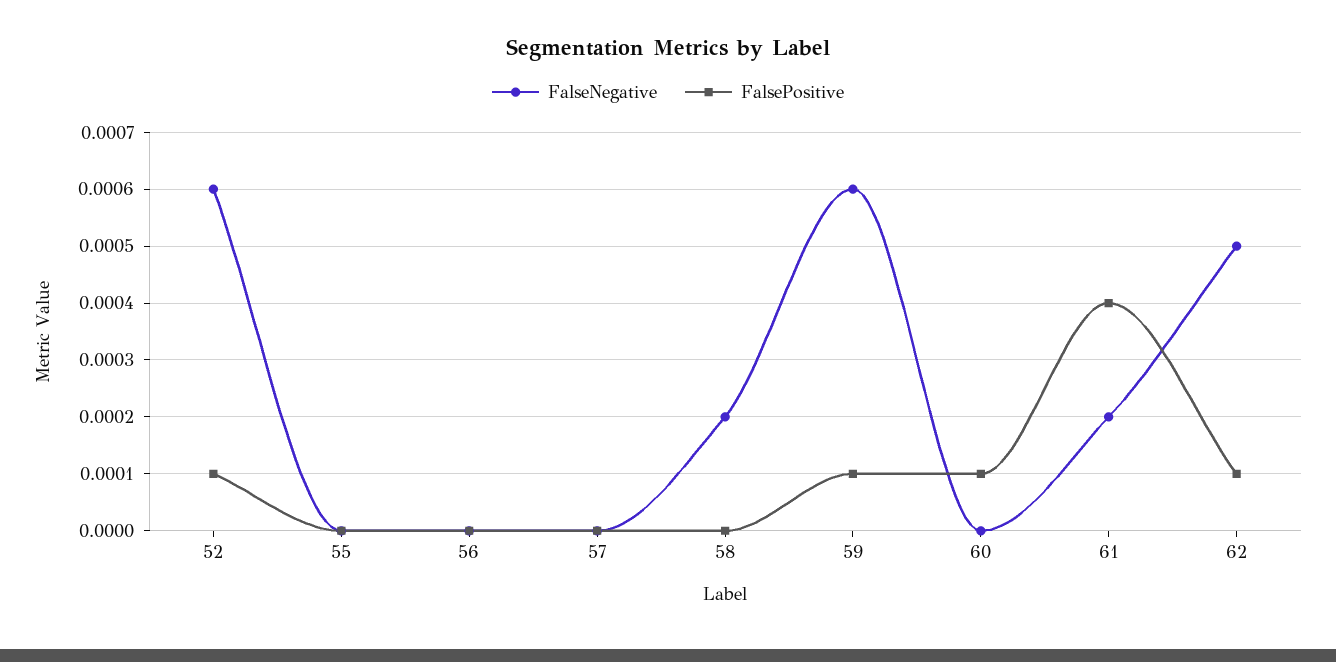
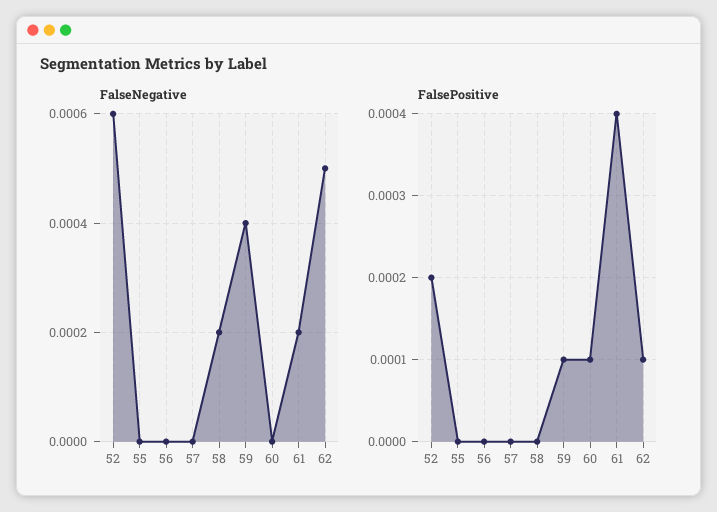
  {
    "FalseNegative": {
      "52": 0.0006,
      "55": 0,
      "56": 0,
      "57": 0,
      "58": 0.0002,
-     "59": 0.0006,
+     "59": 0.0004,
      "60": 0,
      "61": 0.0002,
      "62": 0.0005
    },
    "FalsePositive": {
-     "52": 0.0001,
+     "52": 0.0002,
      "55": 0,
      "56": 0,
      "57": 0,
      "58": 0,
      "59": 0.0001,
      "60": 0.0001,
      "61": 0.0004,
      "62": 0.0001
    }
  }

